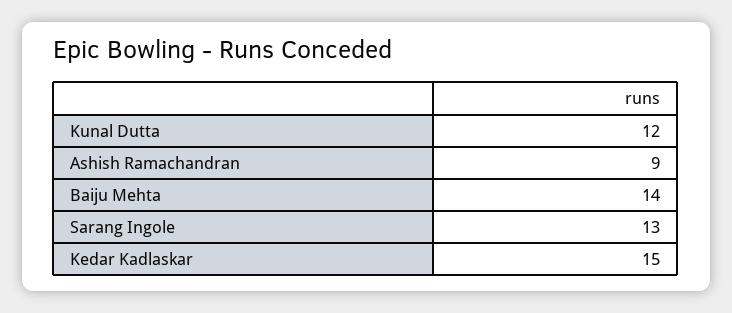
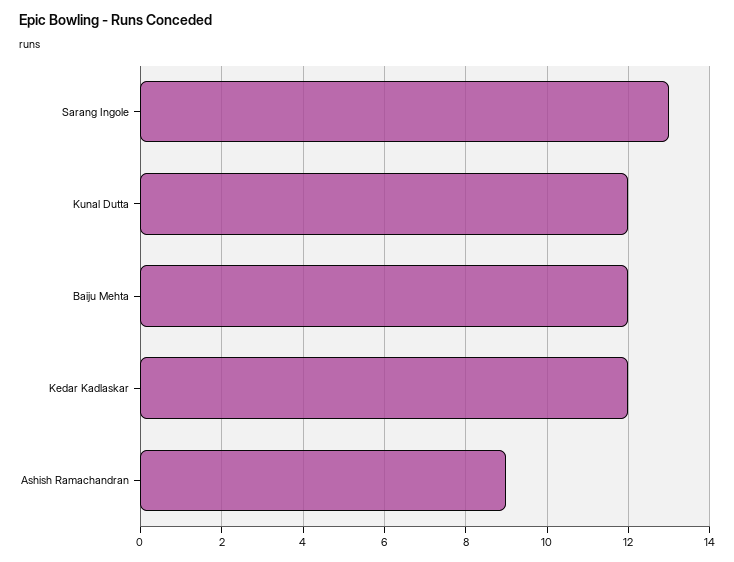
  {
    "Kunal Dutta": 12,
    "Ashish Ramachandran": 9,
-   "Baiju Mehta": 14,
+   "Baiju Mehta": 12,
    "Sarang Ingole": 13,
-   "Kedar Kadlaskar": 15
+   "Kedar Kadlaskar": 12
  }

